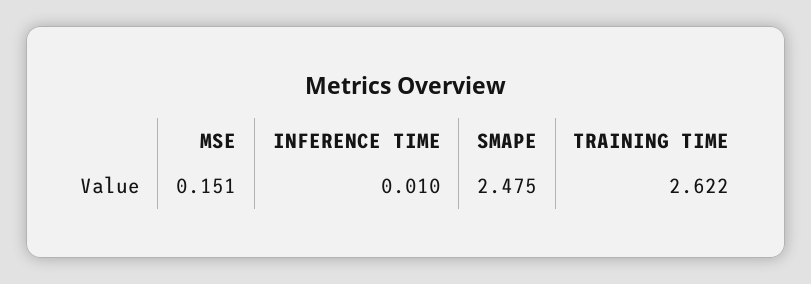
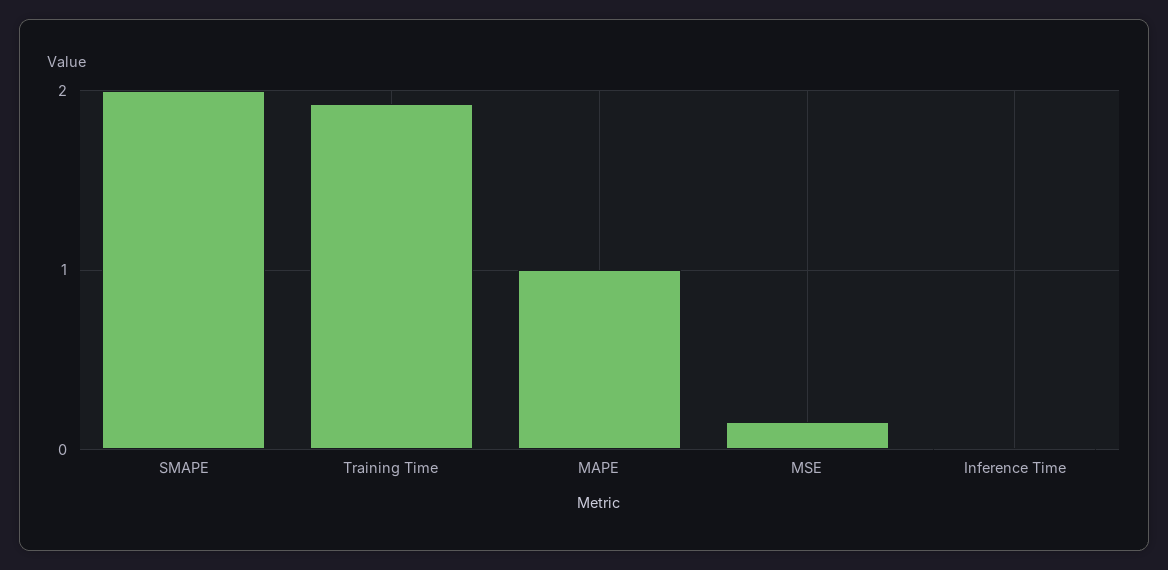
  {
    "MSE": 0.151,
    "INFERENCE TIME": 0.01,
-   "SMAPE": 2.475,
+   "SMAPE": 2,
-   "TRAINING TIME": 2.622
+   "TRAINING TIME": 1.9,
+   "MAPE": 1
  }

